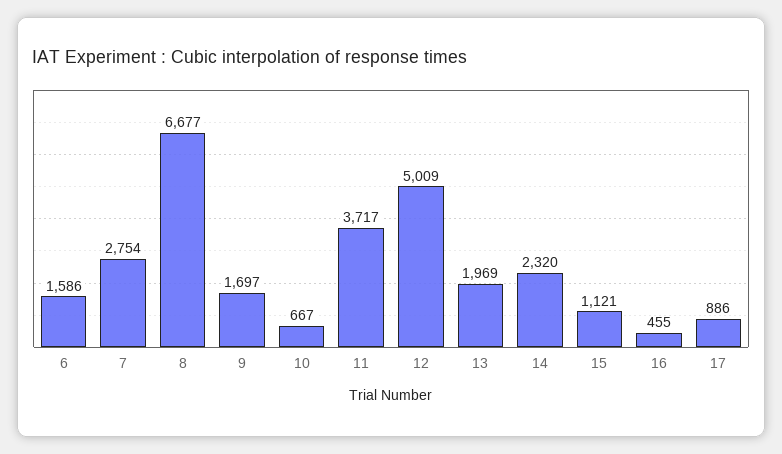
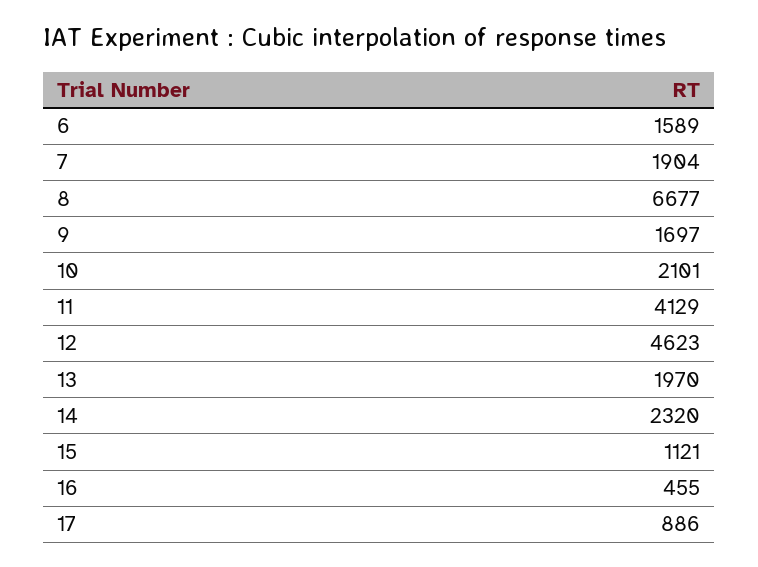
  {
-   "6": 1586,
+   "6": 1589,
-   "7": 2754,
+   "7": 1904,
    "8": 6677,
    "9": 1697,
-   "10": 667,
+   "10": 2101,
-   "11": 3717,
+   "11": 4129,
-   "12": 5009,
+   "12": 4623,
-   "13": 1969,
+   "13": 1970,
    "14": 2320,
    "15": 1121,
    "16": 455,
    "17": 886
  }

